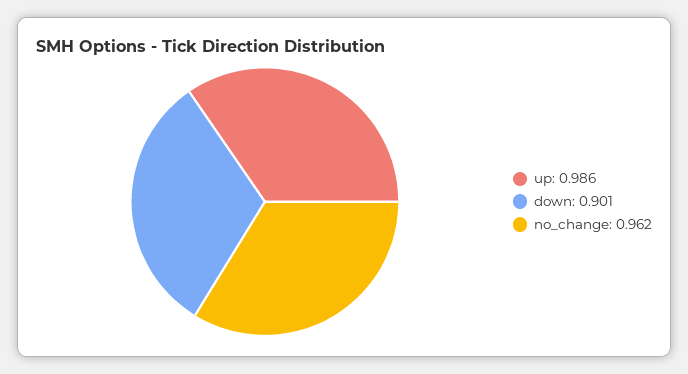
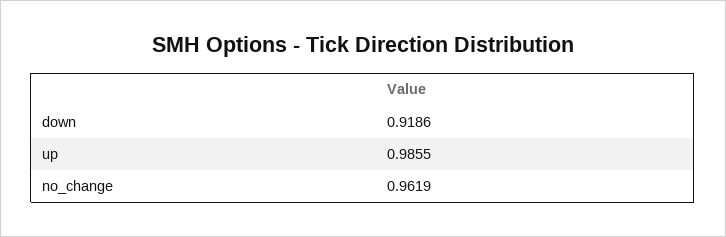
  {
    "up": 0.9855,
-   "down": 0.901,
+   "down": 0.9186,
    "no_change": 0.9619
  }

